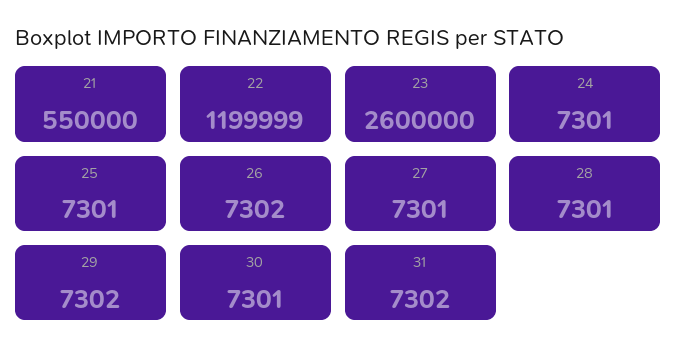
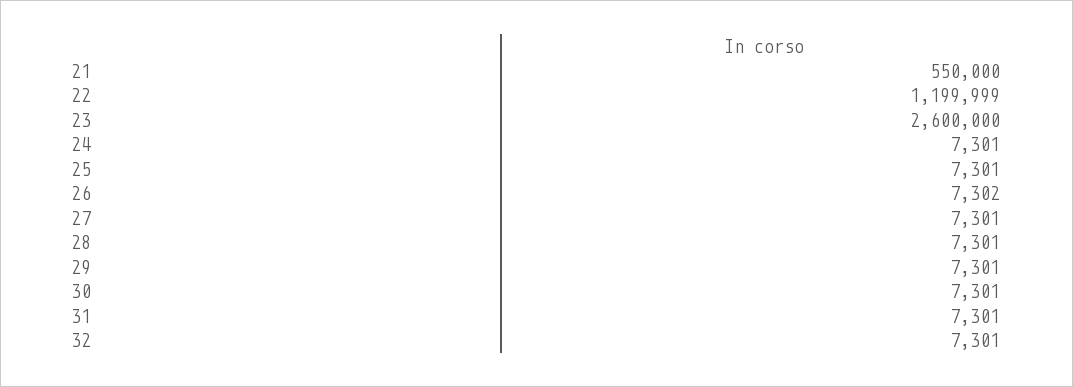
  {
    "21": 550000,
    "22": 1199999,
    "23": 2600000,
    "24": 7301,
    "25": 7301,
    "26": 7302,
    "27": 7301,
    "28": 7301,
-   "29": 7302,
+   "29": 7301,
    "30": 7301,
-   "31": 7302
+   "31": 7301,
+   "32": 7301
  }

